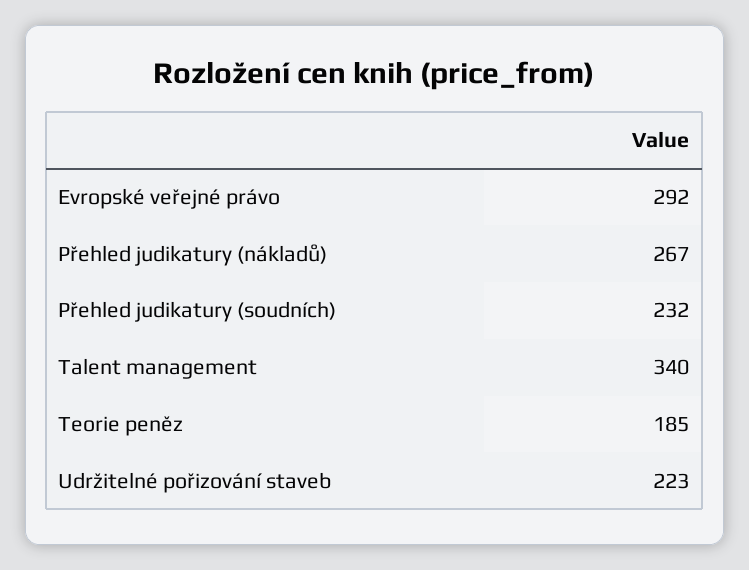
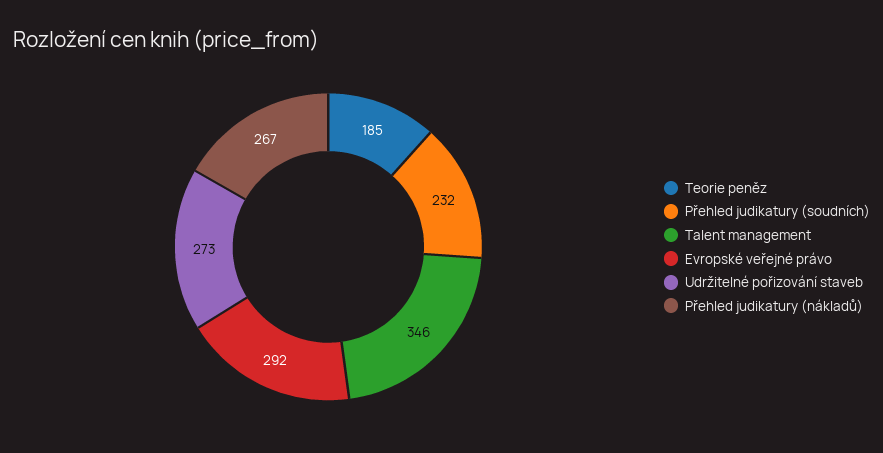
  {
    "Evropské veřejné právo": 292,
    "Přehled judikatury (nákladů)": 267,
    "Přehled judikatury (soudních)": 232,
-   "Talent management": 340,
+   "Talent management": 346,
    "Teorie peněz": 185,
-   "Udržitelné pořizování staveb": 223
+   "Udržitelné pořizování staveb": 273
  }

